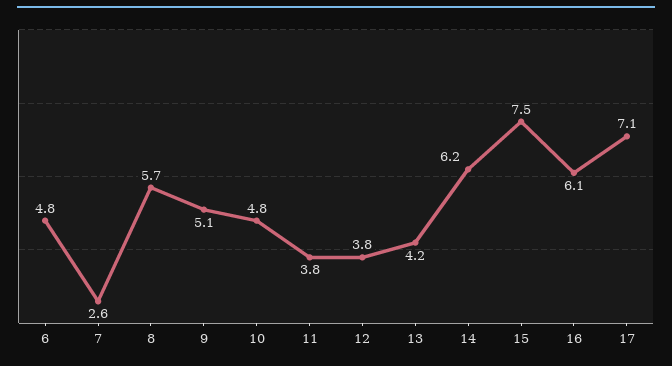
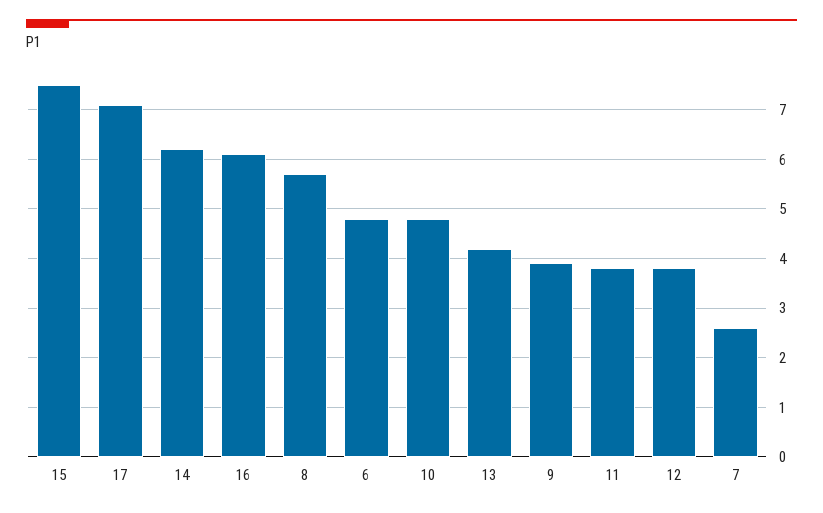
  {
    "6": 4.8,
    "7": 2.6,
    "8": 5.7,
-   "9": 5.1,
+   "9": 4,
    "10": 4.8,
    "11": 3.8,
    "12": 3.8,
    "13": 4.2,
    "14": 6.2,
    "15": 7.5,
    "16": 6.1,
    "17": 7.1
  }

